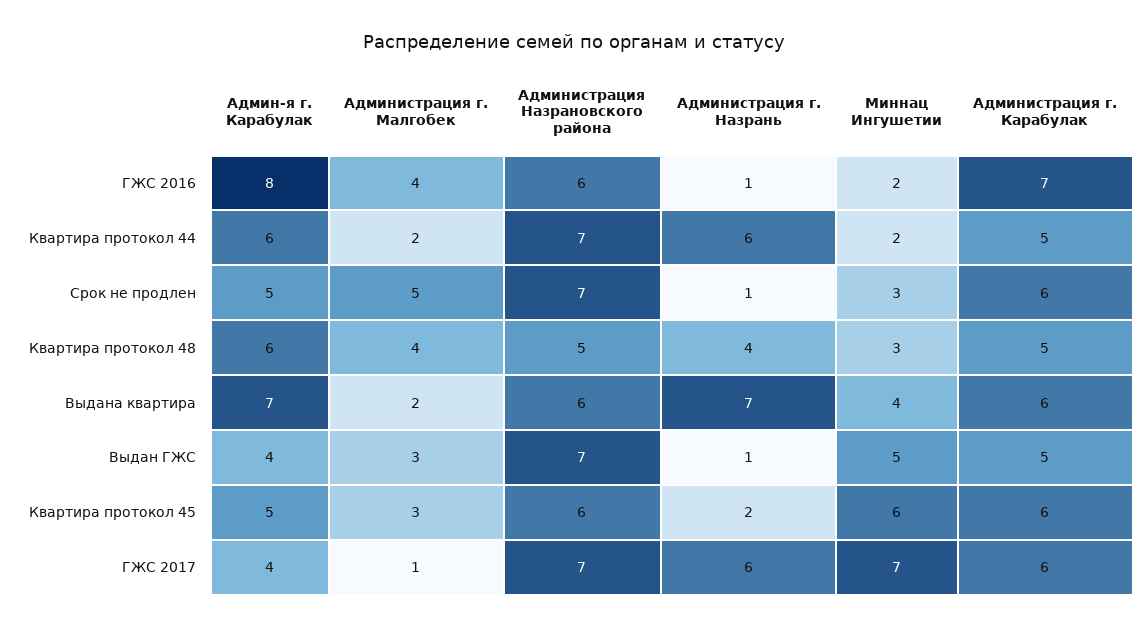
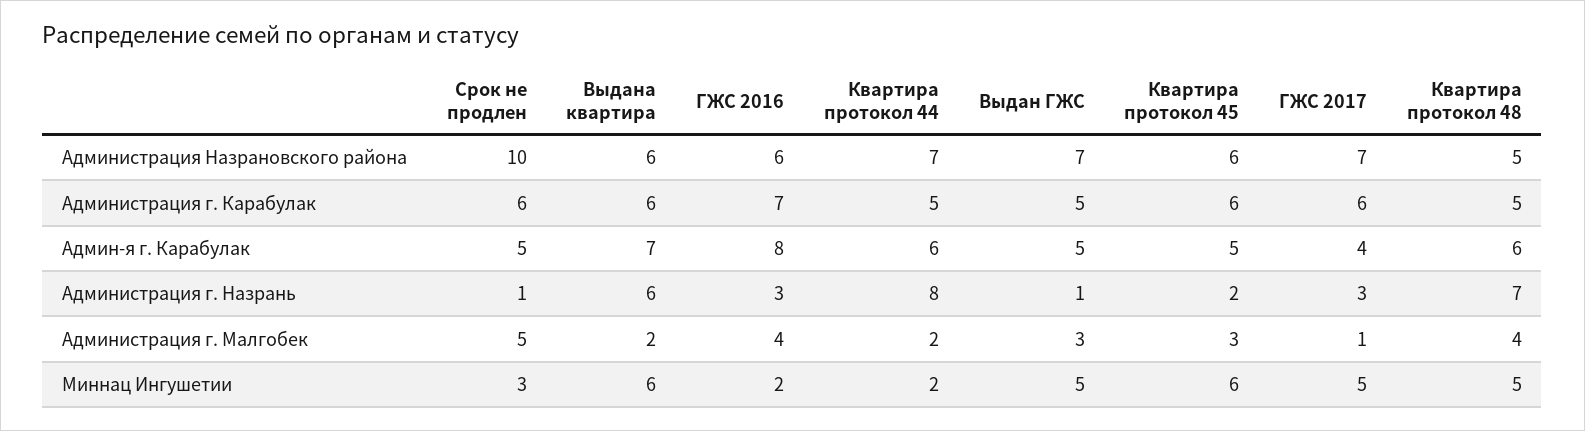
  {
    "Админ-я г. Карабулак": {
      "ГЖС 2016": 8,
      "Квартира протокол 44": 6,
      "Срок не продлен": 5,
      "Квартира протокол 48": 6,
      "Выдана квартира": 7,
-     "Выдан ГЖС": 4,
+     "Выдан ГЖС": 5,
      "Квартира протокол 45": 5,
      "ГЖС 2017": 4
    },
    "Администрация г. Малгобек": {
      "ГЖС 2016": 4,
      "Квартира протокол 44": 2,
      "Срок не продлен": 5,
      "Квартира протокол 48": 4,
      "Выдана квартира": 2,
      "Выдан ГЖС": 3,
      "Квартира протокол 45": 3,
      "ГЖС 2017": 1
    },
    "Администрация Назрановского района": {
      "ГЖС 2016": 6,
      "Квартира протокол 44": 7,
-     "Срок не продлен": 7,
+     "Срок не продлен": 10,
      "Квартира протокол 48": 5,
      "Выдана квартира": 6,
      "Выдан ГЖС": 7,
      "Квартира протокол 45": 6,
      "ГЖС 2017": 7
    },
    "Администрация г. Назрань": {
-     "ГЖС 2016": 1,
+     "ГЖС 2016": 3,
-     "Квартира протокол 44": 6,
+     "Квартира протокол 44": 8,
      "Срок не продлен": 1,
-     "Квартира протокол 48": 4,
+     "Квартира протокол 48": 7,
-     "Выдана квартира": 7,
+     "Выдана квартира": 6,
      "Выдан ГЖС": 1,
      "Квартира протокол 45": 2,
-     "ГЖС 2017": 6
+     "ГЖС 2017": 3
    },
    "Миннац Ингушетии": {
      "ГЖС 2016": 2,
      "Квартира протокол 44": 2,
      "Срок не продлен": 3,
-     "Квартира протокол 48": 3,
+     "Квартира протокол 48": 5,
-     "Выдана квартира": 4,
+     "Выдана квартира": 6,
      "Выдан ГЖС": 5,
      "Квартира протокол 45": 6,
-     "ГЖС 2017": 7
+     "ГЖС 2017": 5
    },
    "Администрация г. Карабулак": {
      "ГЖС 2016": 7,
      "Квартира протокол 44": 5,
      "Срок не продлен": 6,
      "Квартира протокол 48": 5,
      "Выдана квартира": 6,
      "Выдан ГЖС": 5,
      "Квартира протокол 45": 6,
      "ГЖС 2017": 6
    }
  }

